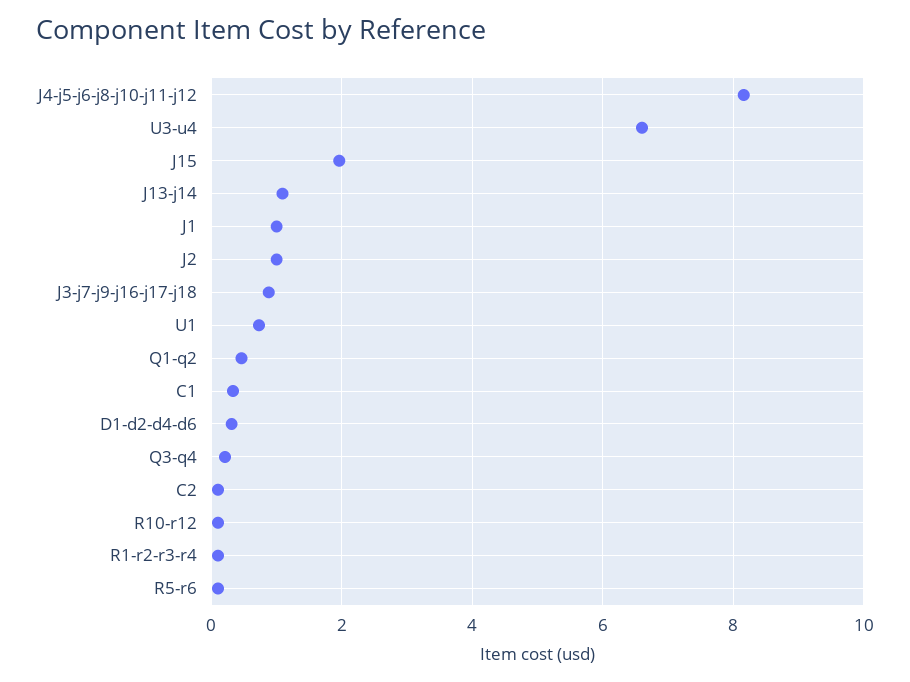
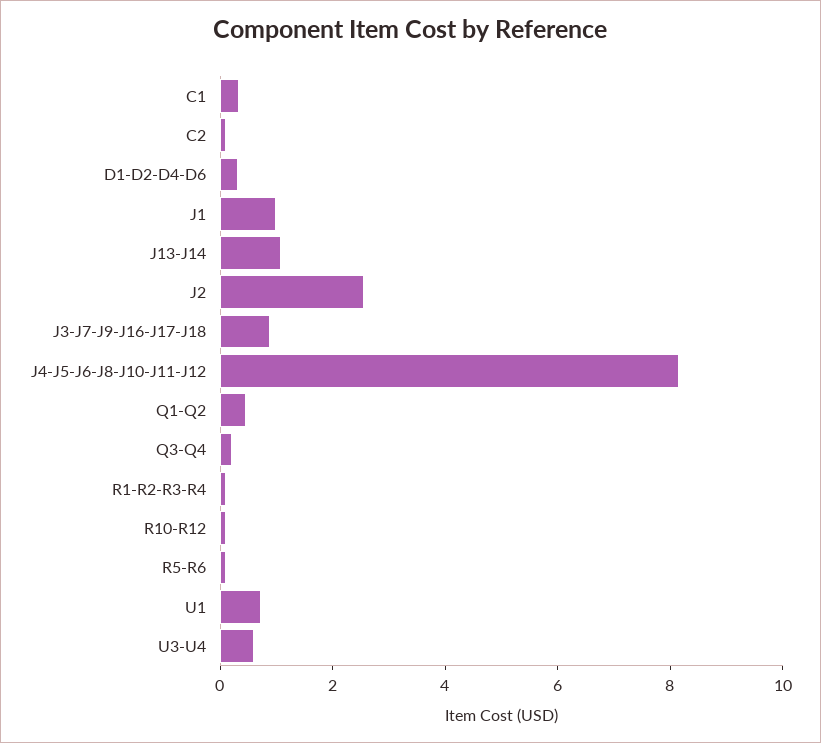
  {
    "J4-j5-j6-j8-j10-j11-j12": 8.2,
-   "U3-u4": 6.6,
+   "U3-u4": 0.5,
-   "J15": 2,
    "J13-j14": 1,
    "J1": 1,
-   "J2": 1,
+   "J2": 2.5,
    "J3-j7-j9-j16-j17-j18": 0.8,
    "U1": 0.8,
    "Q1-q2": 0.4,
    "C1": 0.4,
    "D1-d2-d4-d6": 0.4,
    "Q3-q4": 0.2,
    "C2": 0.2,
    "R10-r12": 0.2,
    "R1-r2-r3-r4": 0.2,
    "R5-r6": 0.2
  }

